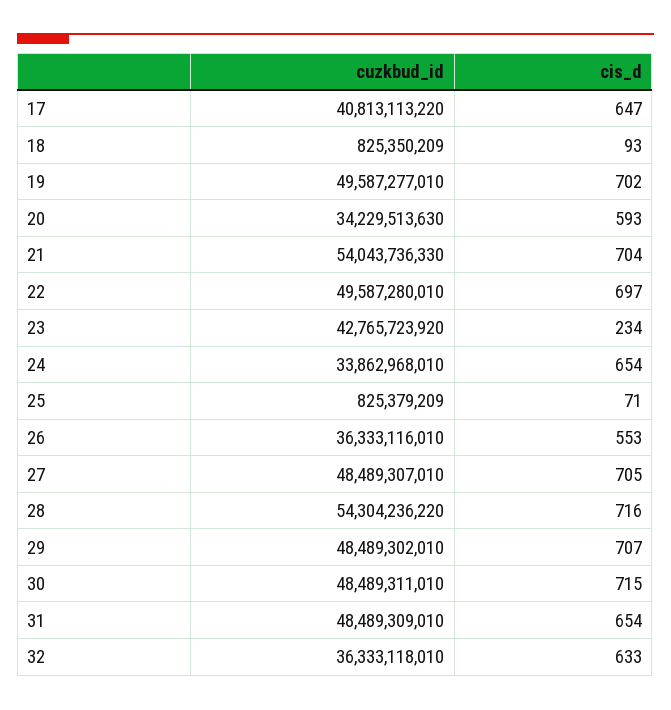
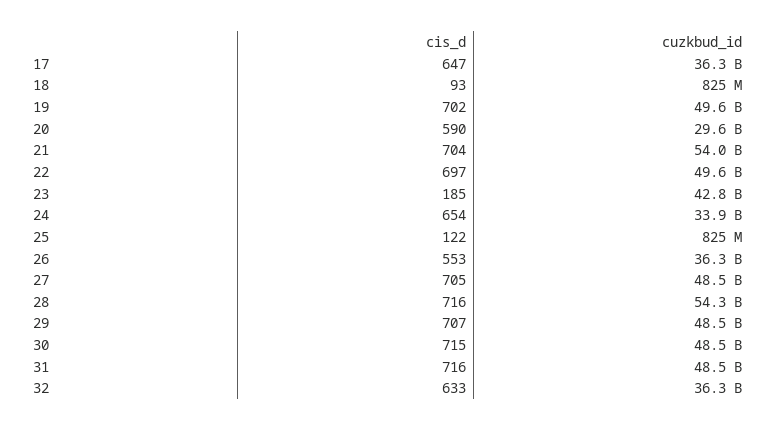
  {
    "cuzkbud_id": {
-     "17": 40813113220,
+     "17": 36300000000,
      "18": 825350209,
      "19": 49587277010,
-     "20": 34229513630,
+     "20": 29600000000,
      "21": 54043736330,
      "22": 49587280010,
      "23": 42765723920,
      "24": 33862968010,
      "25": 825379209,
      "26": 36333116010,
      "27": 48489307010,
      "28": 54304236220,
      "29": 48489302010,
      "30": 48489311010,
      "31": 48489309010,
      "32": 36333118010
    },
    "cis_d": {
      "17": 647,
      "18": 93,
      "19": 702,
-     "20": 593,
+     "20": 590,
      "21": 704,
      "22": 697,
-     "23": 234,
+     "23": 185,
      "24": 654,
-     "25": 71,
+     "25": 122,
      "26": 553,
      "27": 705,
      "28": 716,
      "29": 707,
      "30": 715,
-     "31": 654,
+     "31": 716,
      "32": 633
    }
  }

